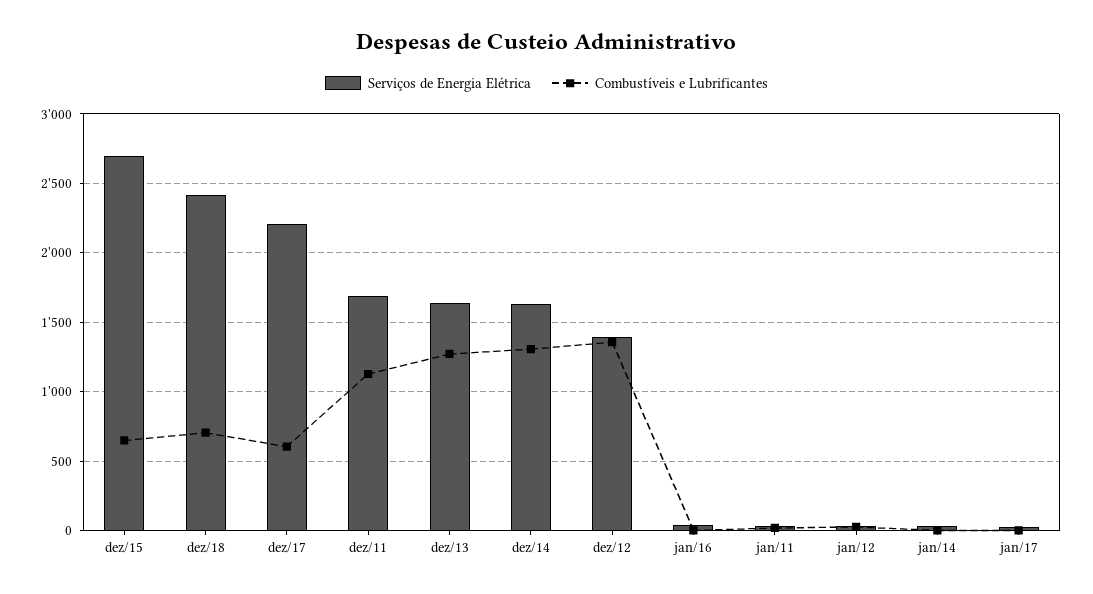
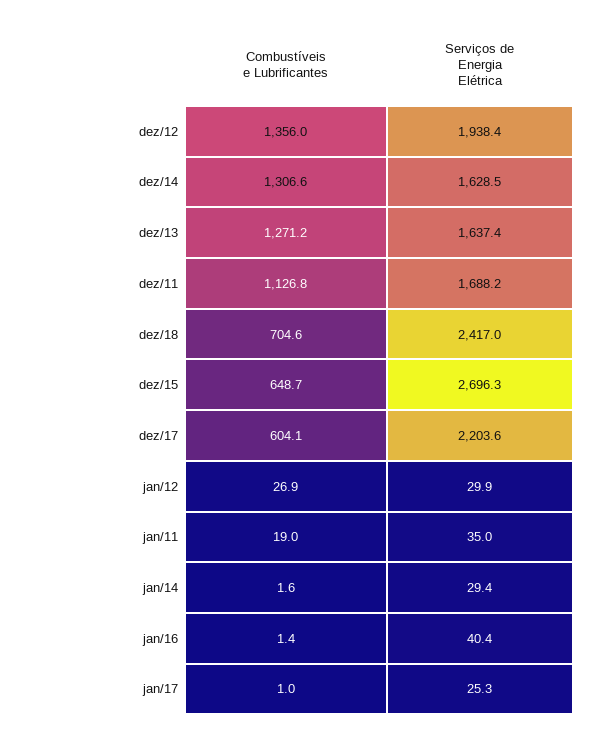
  {
    "Serviços de Energia Elétrica": {
      "dez/15": 2696.3,
      "dez/18": 2417,
      "dez/17": 2203.6,
      "dez/11": 1688.2,
      "dez/13": 1637.4,
      "dez/14": 1628.5,
-     "dez/12": 1400,
+     "dez/12": 1938.4,
      "jan/16": 40.4,
      "jan/11": 35,
      "jan/12": 29.9,
      "jan/14": 29.4,
      "jan/17": 25.3
    },
    "Combustíveis e Lubrificantes": {
      "dez/15": 648.7,
      "dez/18": 704.6,
      "dez/17": 604.1,
      "dez/11": 1126.8,
      "dez/13": 1271.2,
      "dez/14": 1306.6,
      "dez/12": 1356,
      "jan/16": 1.4,
      "jan/11": 19,
      "jan/12": 26.9,
      "jan/14": 1.6,
      "jan/17": 1
    }
  }

